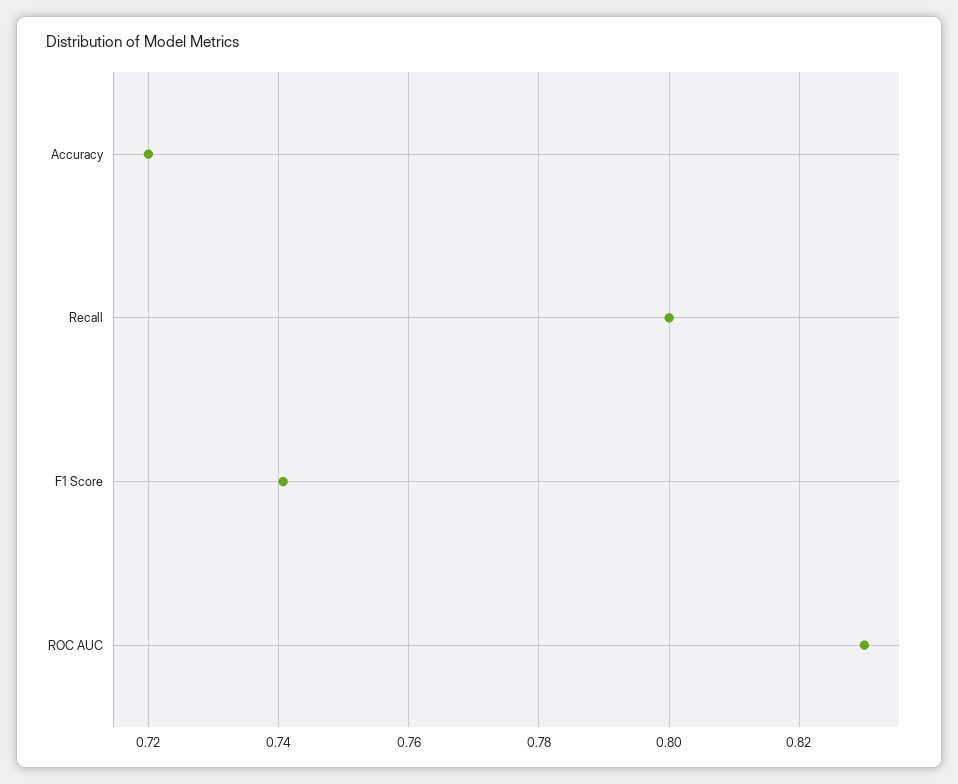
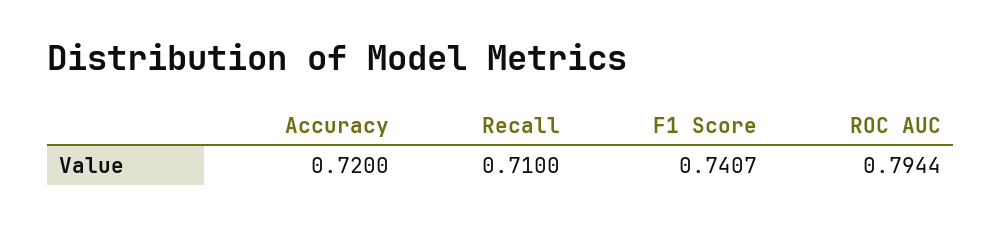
  {
    "Accuracy": 0.72,
-   "Recall": 0.8,
+   "Recall": 0.71,
    "F1 Score": 0.7407,
-   "ROC AUC": 0.83
+   "ROC AUC": 0.7944
  }

